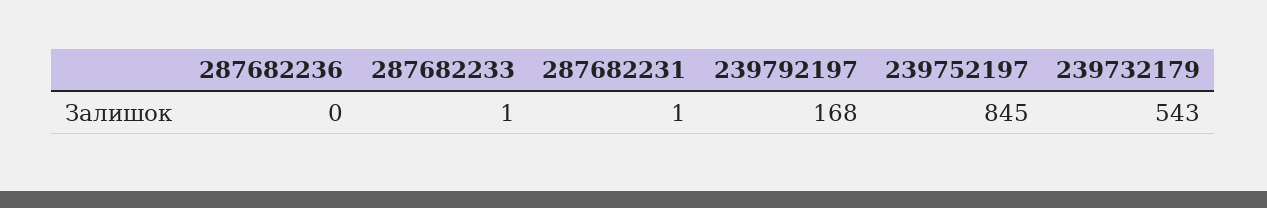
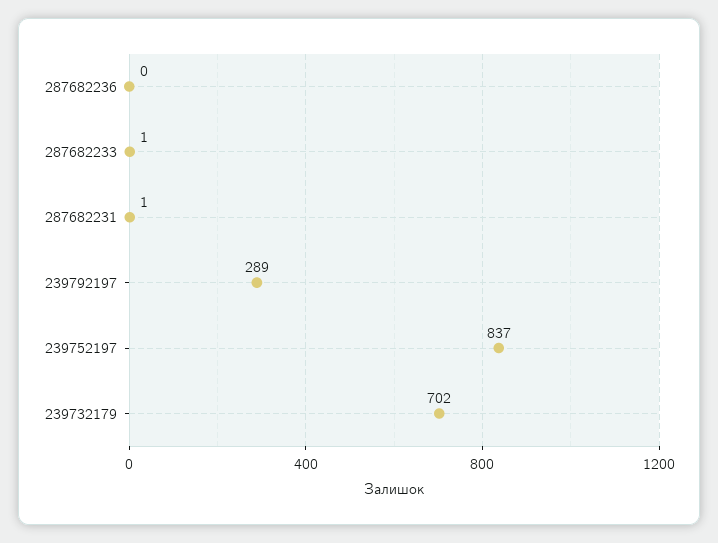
  {
    "287682236": 0,
    "287682233": 1,
    "287682231": 1,
-   "239792197": 168,
+   "239792197": 289,
-   "239752197": 845,
+   "239752197": 837,
-   "239732179": 543
+   "239732179": 702
  }

